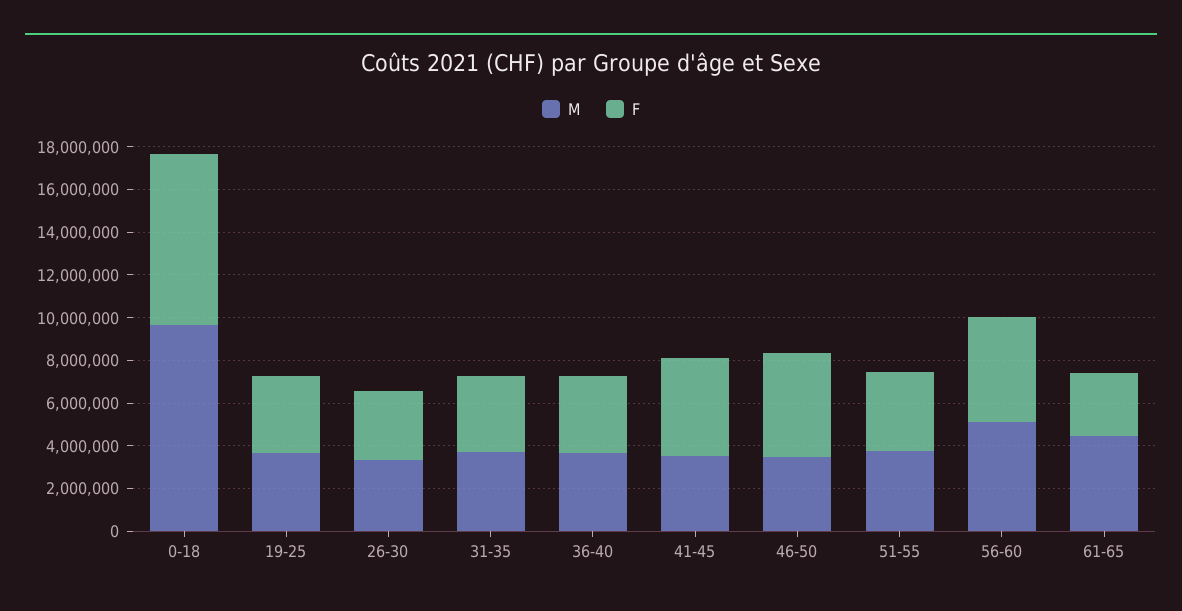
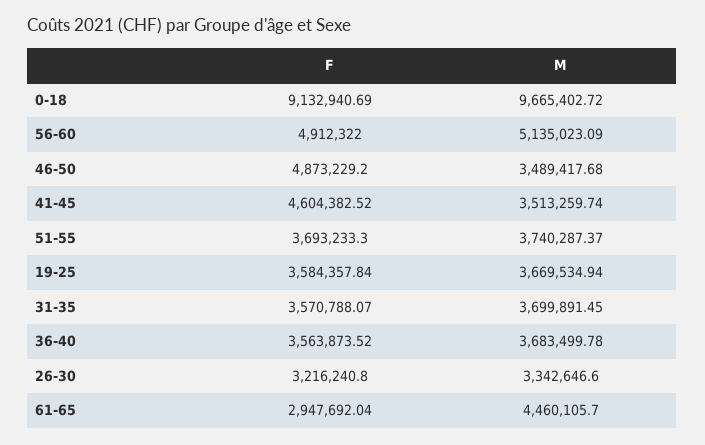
  {
    "M": {
      "0-18": 9665402.72,
      "19-25": 3669534.94,
      "26-30": 3342646.6,
      "31-35": 3699891.45,
      "36-40": 3683499.78,
      "41-45": 3513259.74,
      "46-50": 3489417.68,
      "51-55": 3740287.37,
      "56-60": 5135023.09,
      "61-65": 4460105.7
    },
    "F": {
-     "0-18": 8000000,
+     "0-18": 9132940.69,
      "19-25": 3584357.84,
      "26-30": 3216240.8,
      "31-35": 3570788.07,
      "36-40": 3563873.52,
      "41-45": 4604382.52,
      "46-50": 4873229.2,
      "51-55": 3693233.3,
      "56-60": 4912322,
      "61-65": 2947692.04
    }
  }

